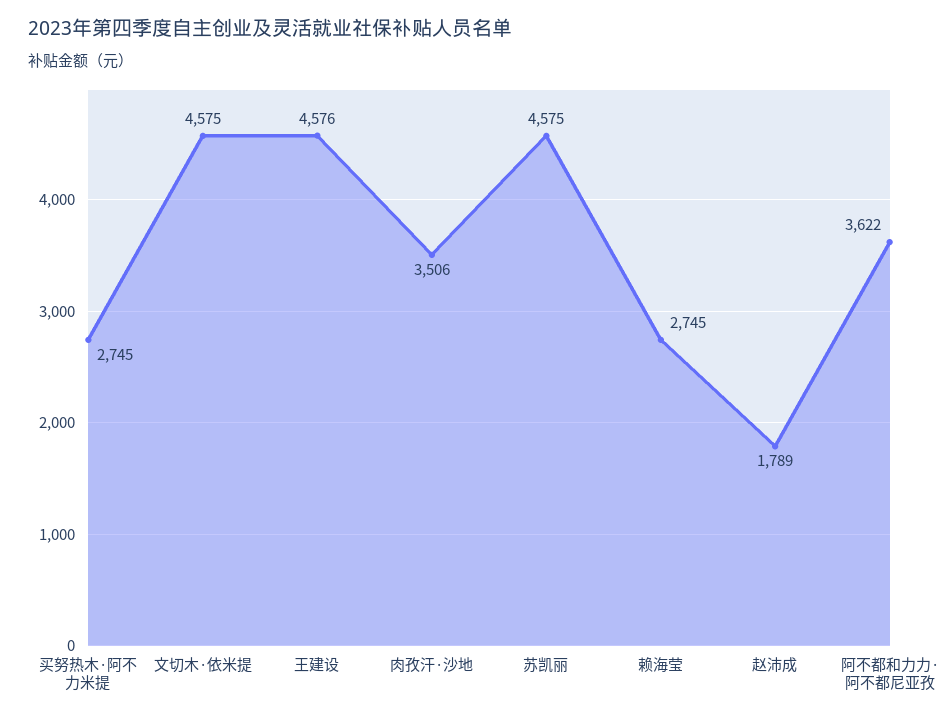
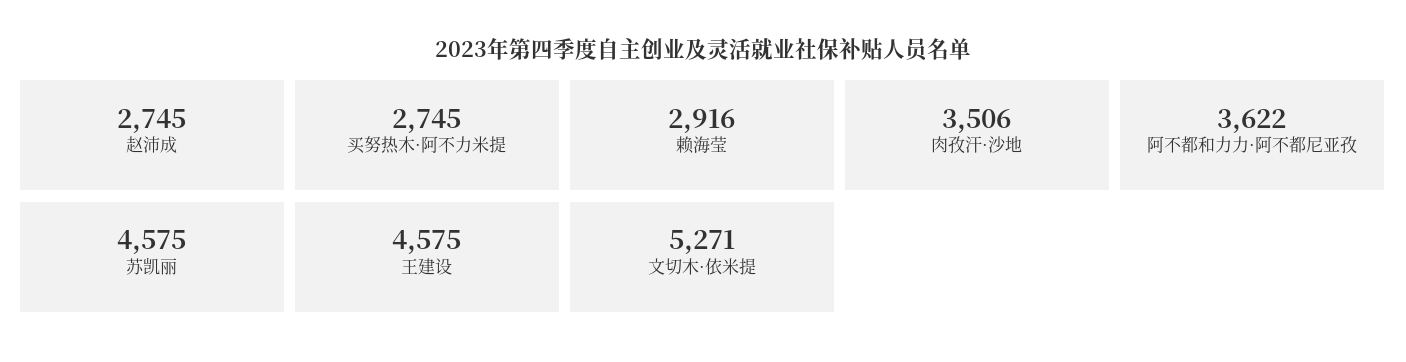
  {
    "买努热木·阿不力米提": 2745,
-   "文切木·依米提": 4575,
+   "文切木·依米提": 5271,
-   "王建设": 4576,
+   "王建设": 4575,
    "肉孜汗·沙地": 3506,
    "苏凯丽": 4575,
-   "赖海莹": 2745,
+   "赖海莹": 2916,
-   "赵沛成": 1789,
+   "赵沛成": 2745,
    "阿不都和力力·阿不都尼亚孜": 3622
  }

